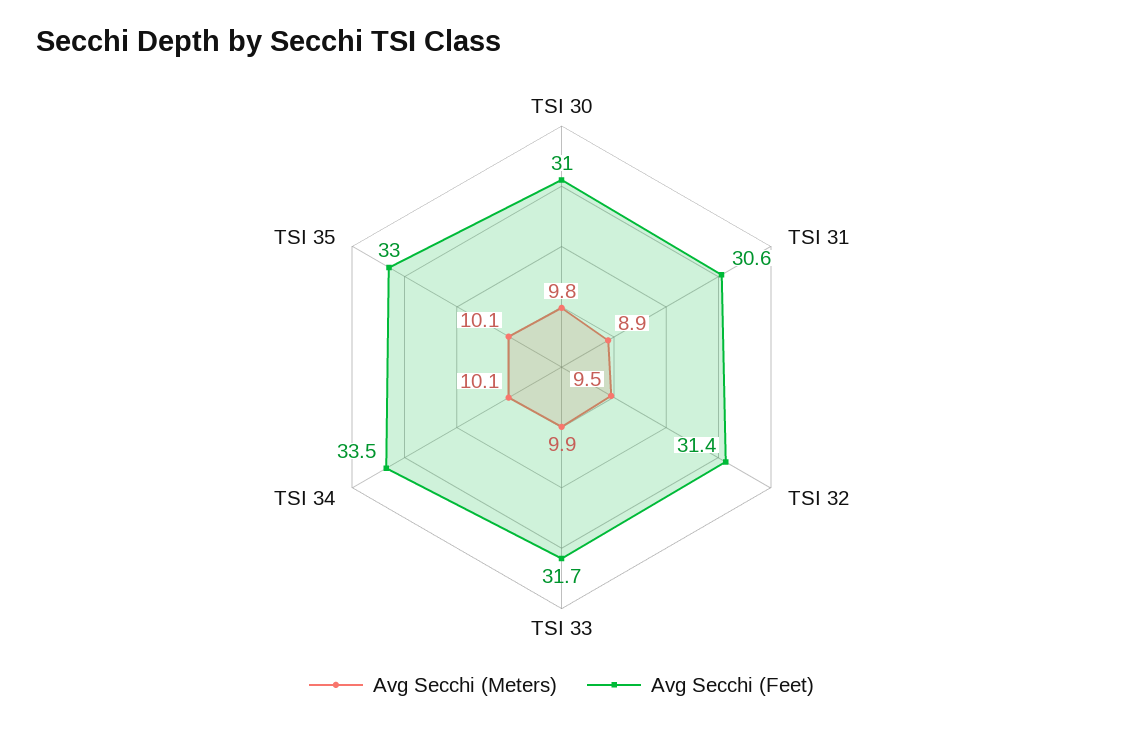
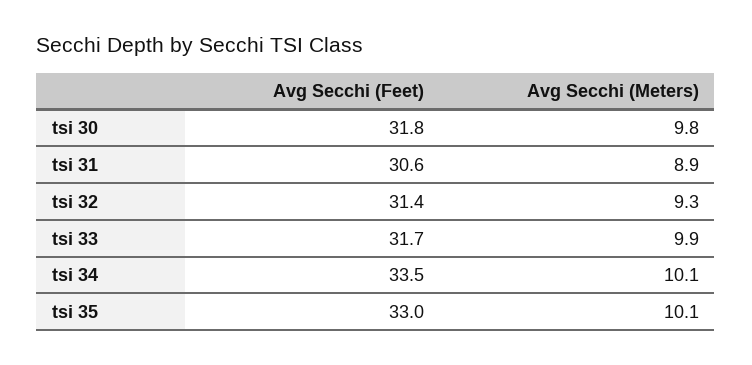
  {
    "Avg Secchi (Meters)": {
      "TSI 30": 9.8,
      "TSI 31": 8.9,
-     "TSI 32": 9.5,
+     "TSI 32": 9.3,
      "TSI 33": 9.9,
      "TSI 34": 10.1,
      "TSI 35": 10.1
    },
    "Avg Secchi (Feet)": {
-     "TSI 30": 31,
+     "TSI 30": 31.8,
      "TSI 31": 30.6,
      "TSI 32": 31.4,
      "TSI 33": 31.7,
      "TSI 34": 33.5,
      "TSI 35": 33
    }
  }

